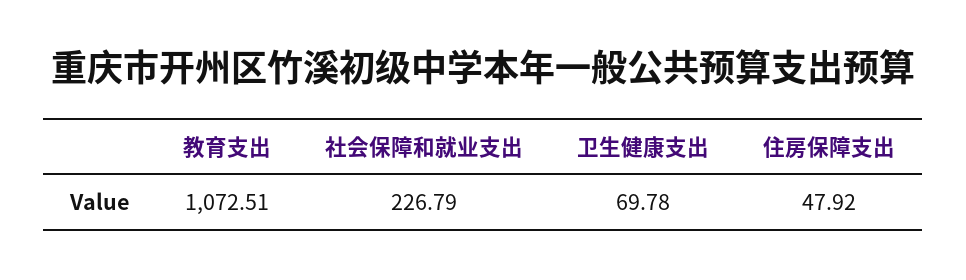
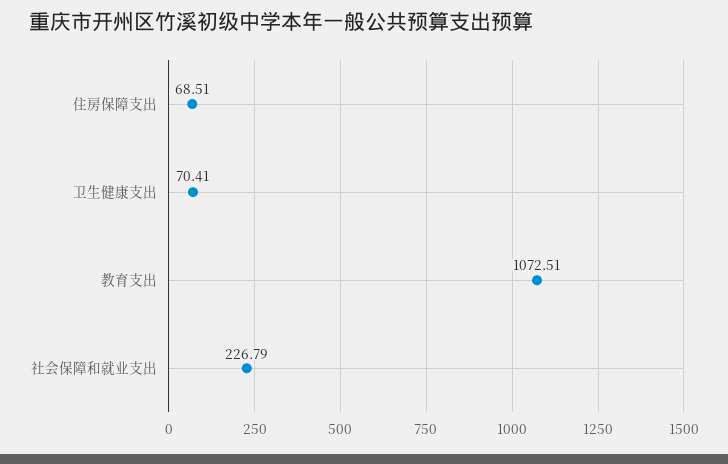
  {
    "教育支出": 1072.51,
    "社会保障和就业支出": 226.79,
-   "卫生健康支出": 69.78,
+   "卫生健康支出": 70.41,
-   "住房保障支出": 47.92
+   "住房保障支出": 68.51
  }

